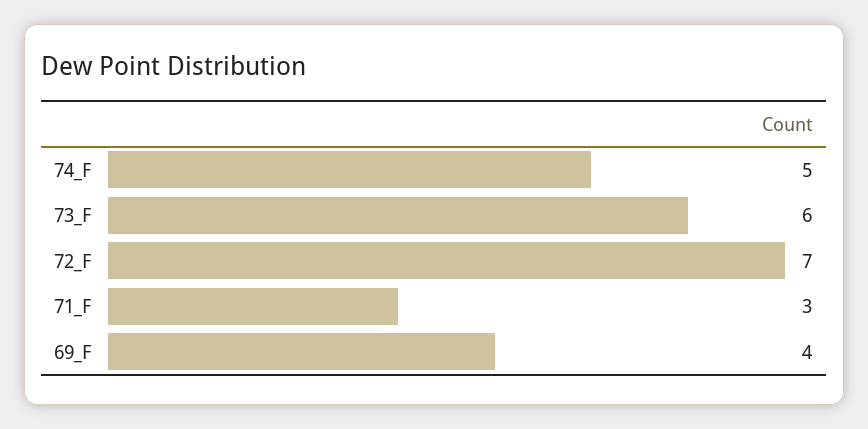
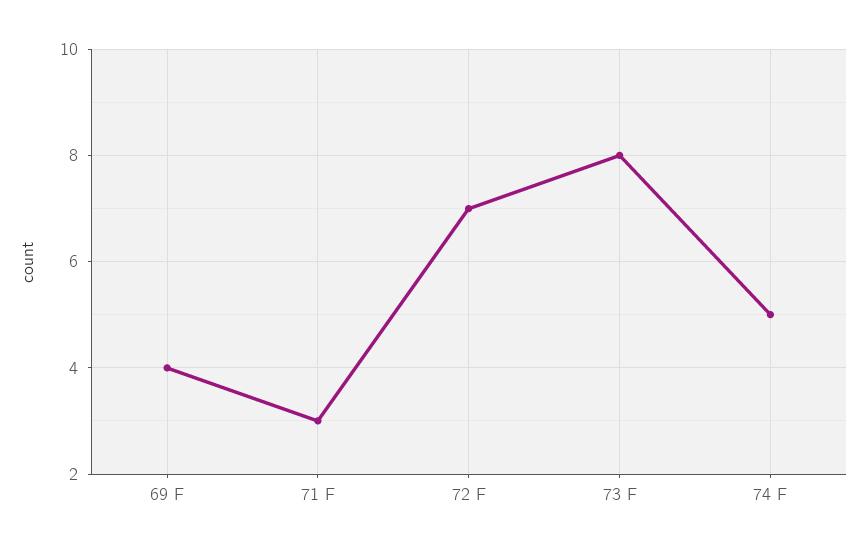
  {
    "74_F": 5,
-   "73_F": 6,
+   "73_F": 8,
    "72_F": 7,
    "71_F": 3,
    "69_F": 4
  }

